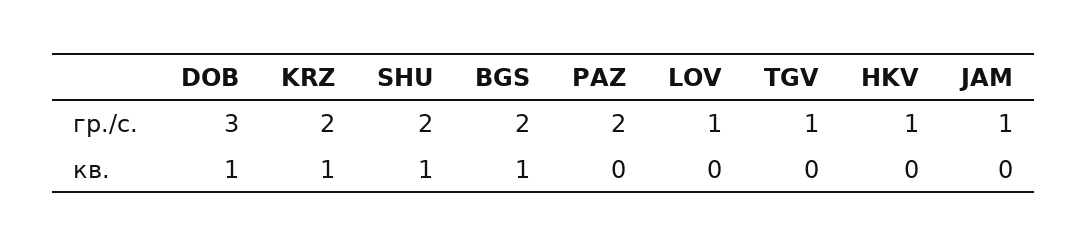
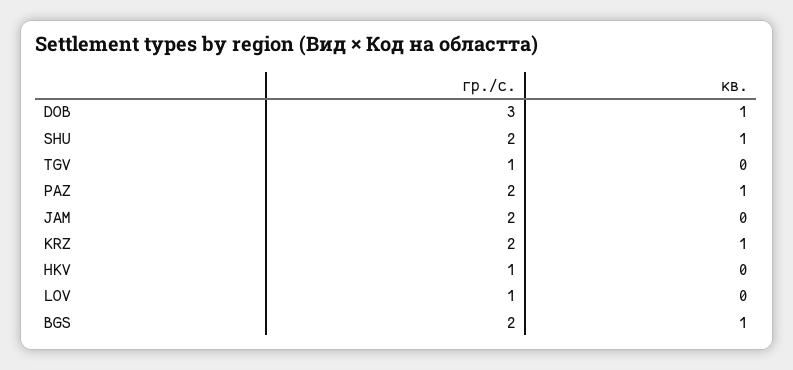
  {
    "DOB": {
      "гр./с.": 3,
      "кв.": 1
    },
    "KRZ": {
      "гр./с.": 2,
      "кв.": 1
    },
    "SHU": {
      "гр./с.": 2,
      "кв.": 1
    },
    "BGS": {
      "гр./с.": 2,
      "кв.": 1
    },
    "PAZ": {
      "гр./с.": 2,
-     "кв.": 0
+     "кв.": 1
    },
    "LOV": {
      "гр./с.": 1,
      "кв.": 0
    },
    "TGV": {
      "гр./с.": 1,
      "кв.": 0
    },
    "HKV": {
      "гр./с.": 1,
      "кв.": 0
    },
    "JAM": {
-     "гр./с.": 1,
+     "гр./с.": 2,
      "кв.": 0
    }
  }

